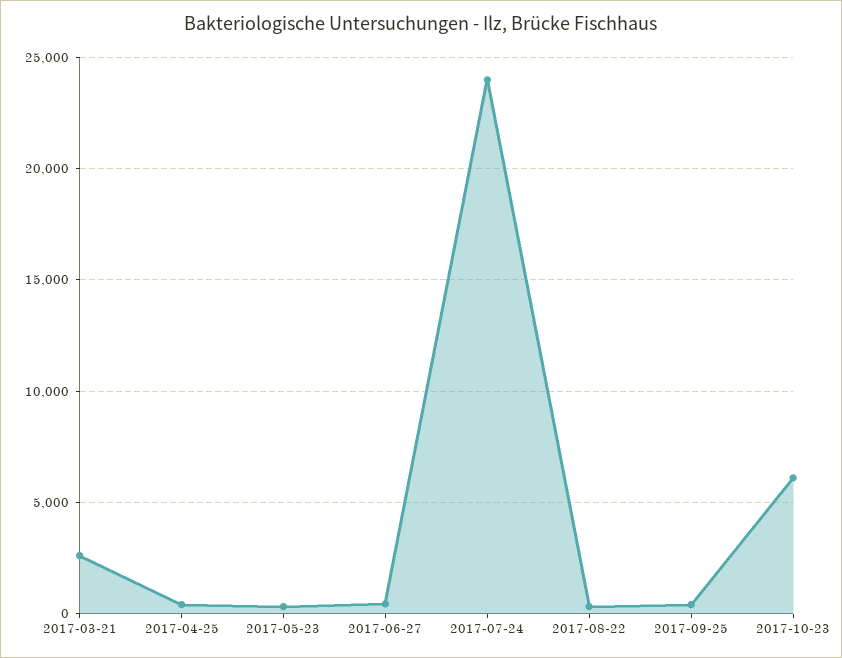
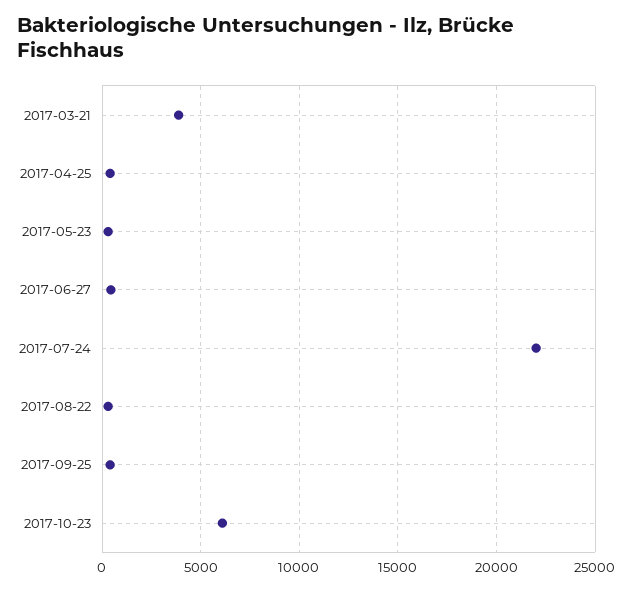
  {
-   "2017-03-21": 2500,
+   "2017-03-21": 4000,
    "2017-04-25": 500,
    "2017-05-23": 500,
    "2017-06-27": 500,
-   "2017-07-24": 24000,
+   "2017-07-24": 22000,
    "2017-08-22": 500,
    "2017-09-25": 500,
    "2017-10-23": 6000
  }

